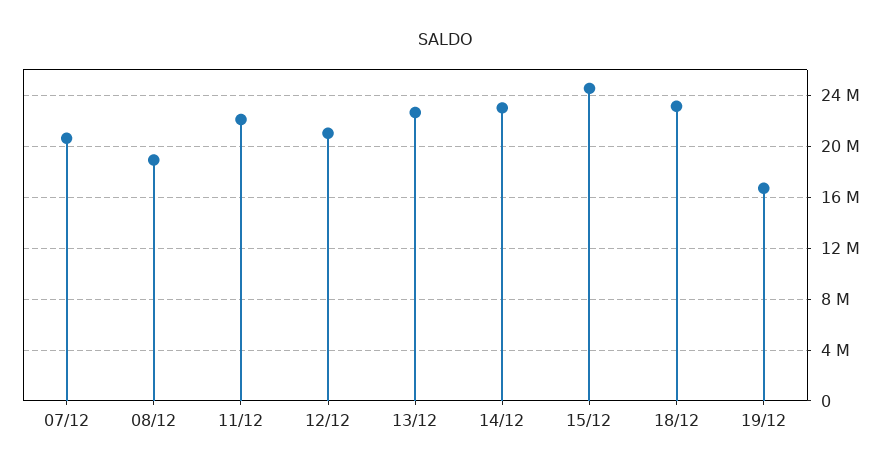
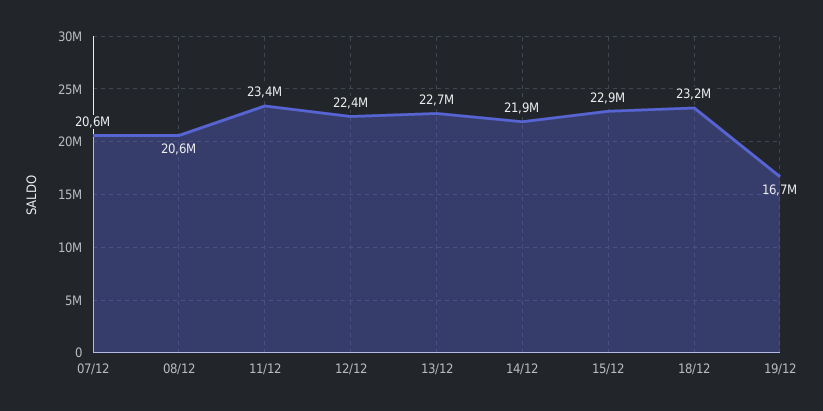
  {
    "07/12": 20600000,
-   "08/12": 19000000,
+   "08/12": 20600000,
-   "11/12": 22000000,
+   "11/12": 23400000,
-   "12/12": 21000000,
+   "12/12": 22400000,
    "13/12": 22700000,
-   "14/12": 23000000,
+   "14/12": 21900000,
-   "15/12": 24500000,
+   "15/12": 22900000,
    "18/12": 23200000,
    "19/12": 16700000
  }

